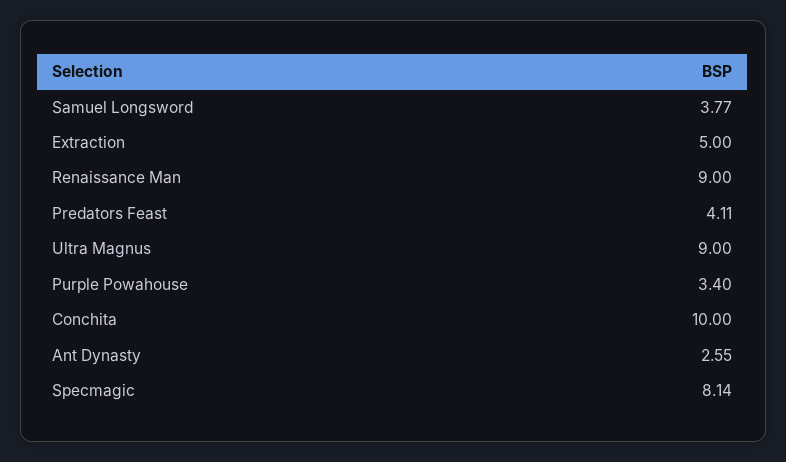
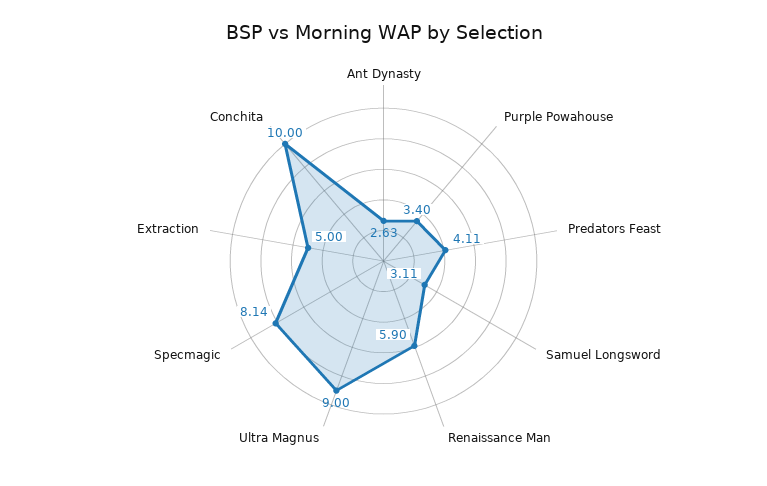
  {
-   "Samuel Longsword": 3.77,
+   "Samuel Longsword": 3.11,
    "Extraction": 5,
-   "Renaissance Man": 9,
+   "Renaissance Man": 5.9,
    "Predators Feast": 4.11,
    "Ultra Magnus": 9,
    "Purple Powahouse": 3.4,
    "Conchita": 10,
-   "Ant Dynasty": 2.55,
+   "Ant Dynasty": 2.63,
    "Specmagic": 8.14
  }

